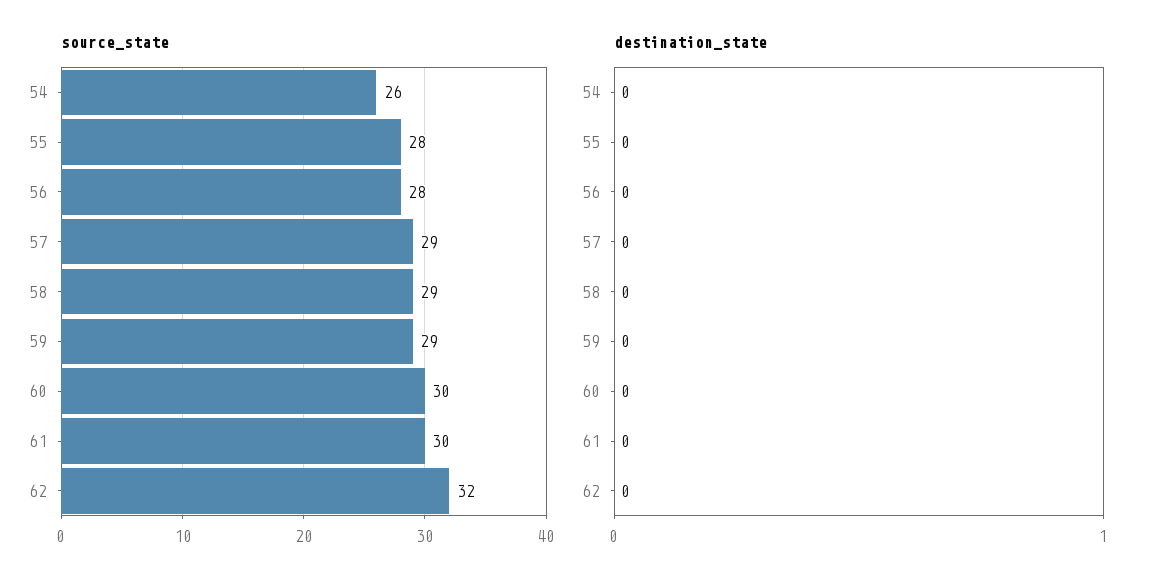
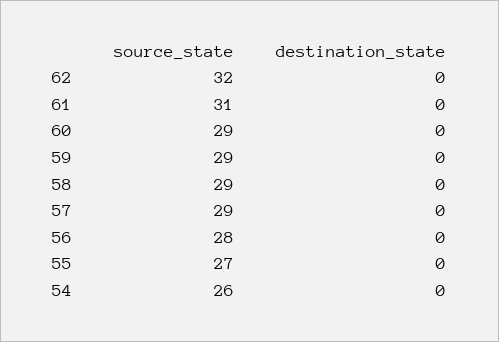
  {
    "source_state": {
      "54": 26,
-     "55": 28,
+     "55": 27,
      "56": 28,
      "57": 29,
      "58": 29,
      "59": 29,
-     "60": 30,
+     "60": 29,
-     "61": 30,
+     "61": 31,
      "62": 32
    },
    "destination_state": {
      "54": 0,
      "55": 0,
      "56": 0,
      "57": 0,
      "58": 0,
      "59": 0,
      "60": 0,
      "61": 0,
      "62": 0
    }
  }

